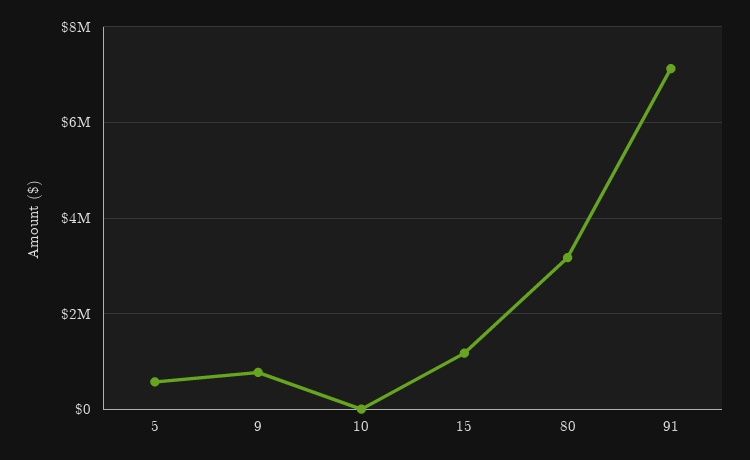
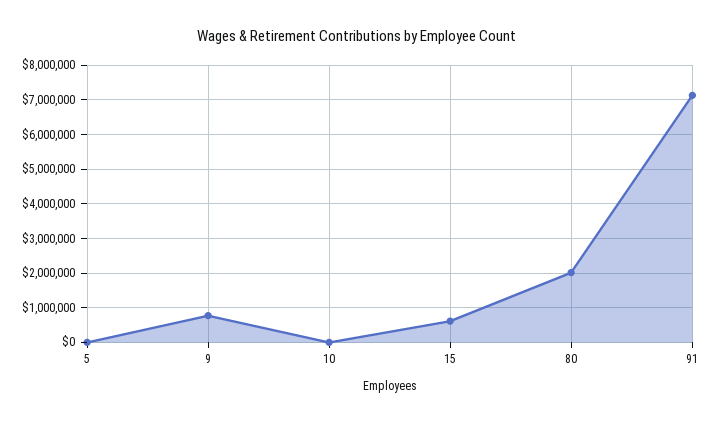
  {
-   "5": 600000,
+   "5": 0,
    "9": 800000,
    "10": 0,
-   "15": 1200000,
+   "15": 600000,
-   "80": 3200000,
+   "80": 2000000,
    "91": 7200000
  }

